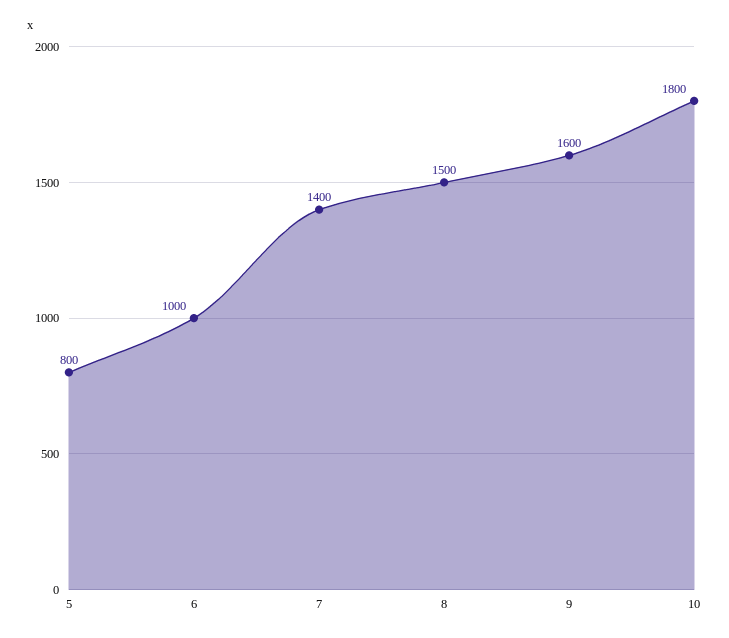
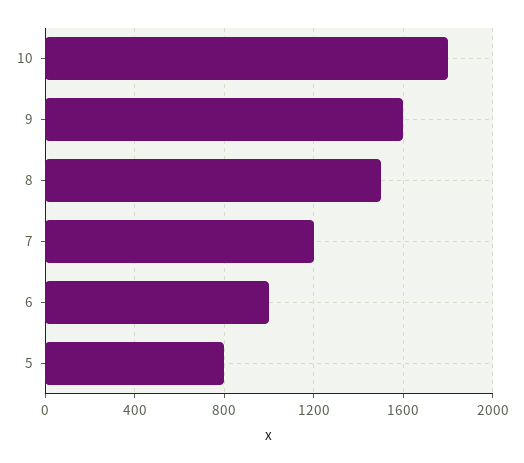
  {
    "5": 800,
    "6": 1000,
-   "7": 1400,
+   "7": 1200,
    "8": 1500,
    "9": 1600,
    "10": 1800
  }

